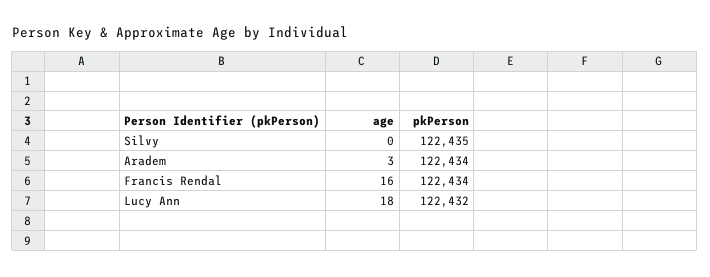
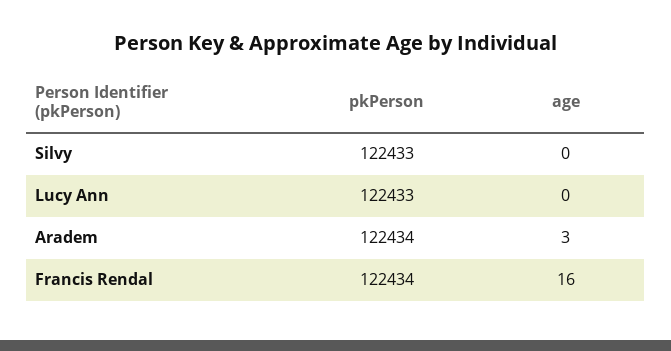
  {
    "age": {
      "Silvy": 0,
      "Aradem": 3,
      "Francis Rendal": 16,
-     "Lucy Ann": 18
+     "Lucy Ann": 0
    },
    "pkPerson": {
-     "Silvy": 122435,
+     "Silvy": 122433,
      "Aradem": 122434,
      "Francis Rendal": 122434,
-     "Lucy Ann": 122432
+     "Lucy Ann": 122433
    }
  }

